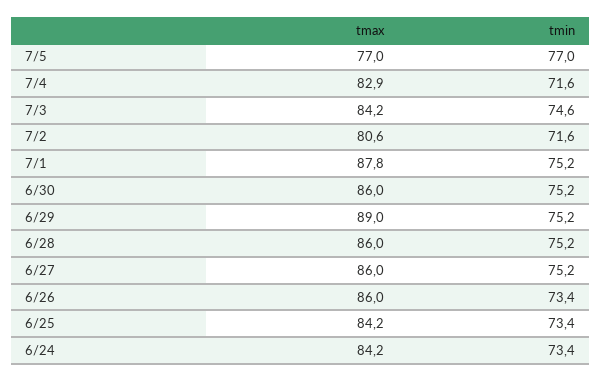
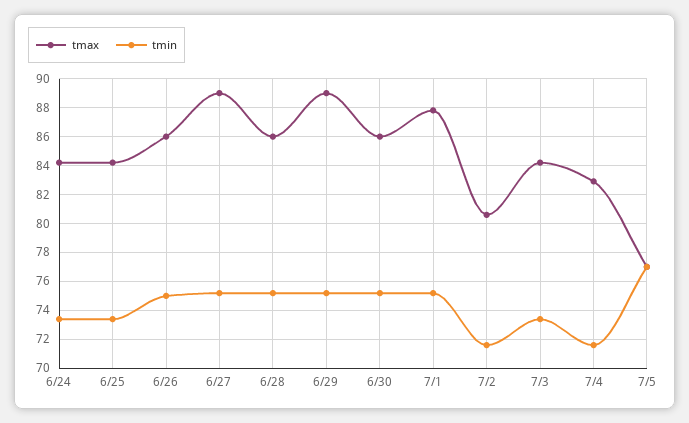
  {
    "tmax": {
      "7/5": 77,
      "7/4": 82.9,
      "7/3": 84.2,
      "7/2": 80.6,
      "7/1": 87.8,
      "6/30": 86,
      "6/29": 89,
      "6/28": 86,
-     "6/27": 86,
+     "6/27": 89,
      "6/26": 86,
      "6/25": 84.2,
      "6/24": 84.2
    },
    "tmin": {
      "7/5": 77,
      "7/4": 71.6,
-     "7/3": 74.6,
+     "7/3": 73.5,
      "7/2": 71.6,
      "7/1": 75.2,
      "6/30": 75.2,
      "6/29": 75.2,
      "6/28": 75.2,
      "6/27": 75.2,
-     "6/26": 73.4,
+     "6/26": 75,
      "6/25": 73.4,
      "6/24": 73.4
    }
  }

